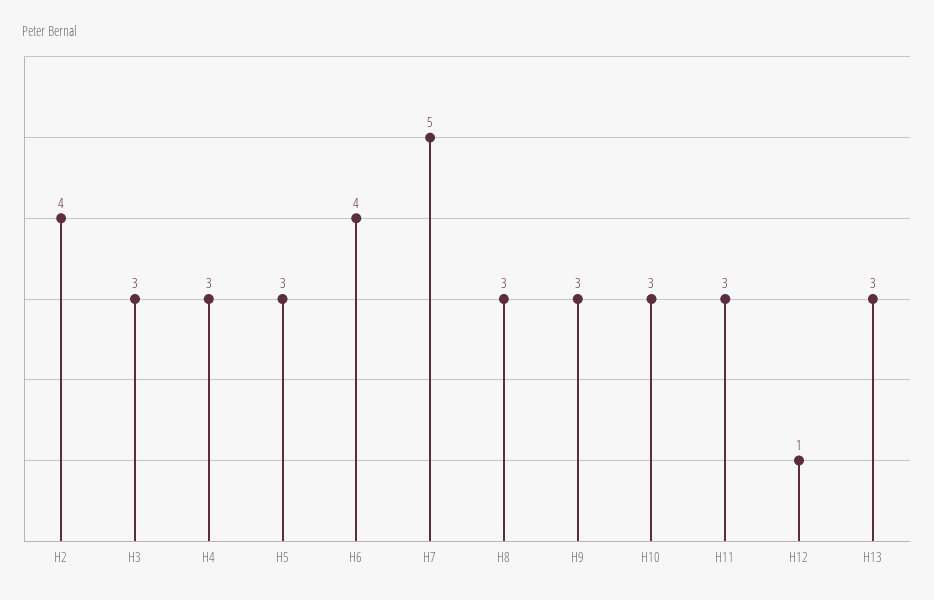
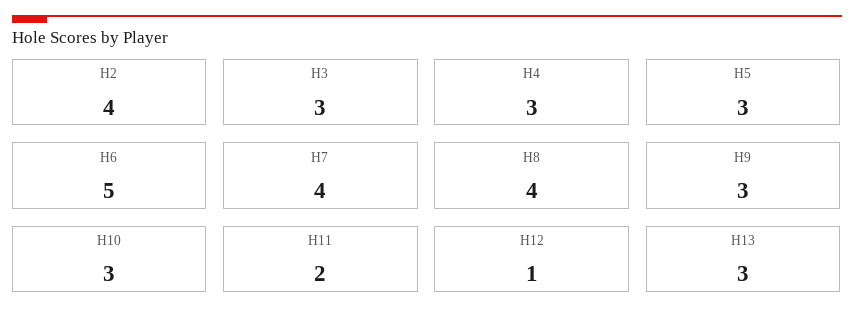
  {
    "H2": 4,
    "H3": 3,
    "H4": 3,
    "H5": 3,
-   "H6": 4,
+   "H6": 5,
-   "H7": 5,
+   "H7": 4,
-   "H8": 3,
+   "H8": 4,
    "H9": 3,
    "H10": 3,
-   "H11": 3,
+   "H11": 2,
    "H12": 1,
    "H13": 3
  }

